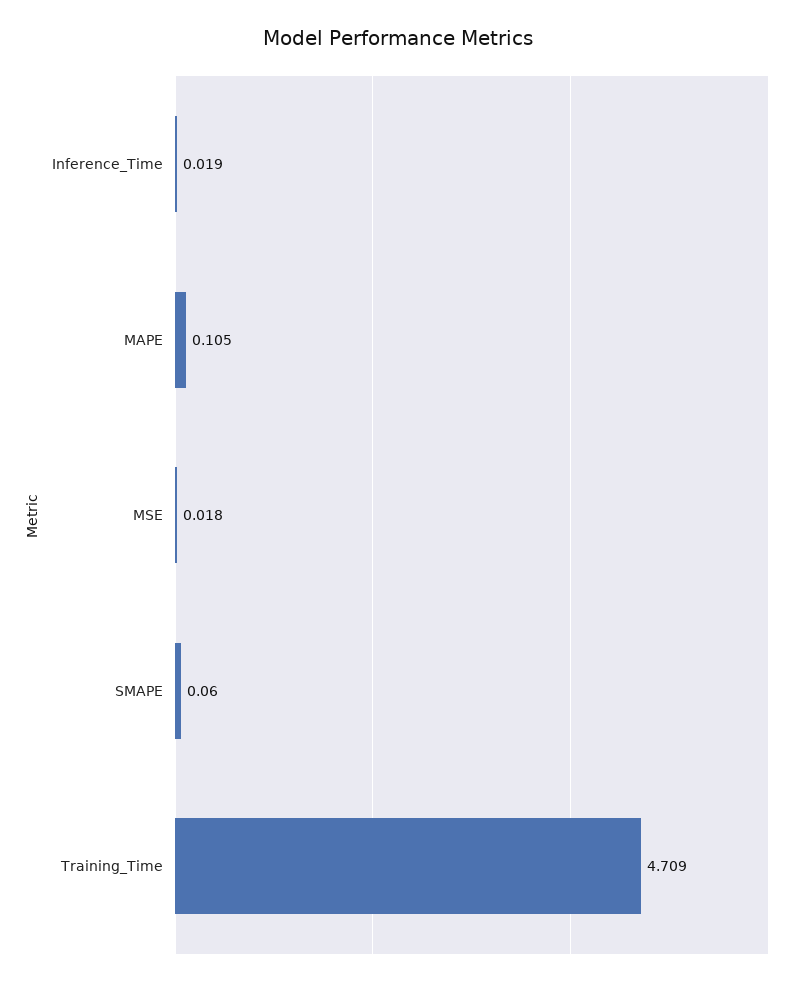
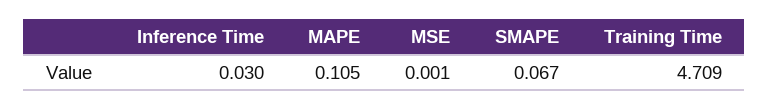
  {
-   "Inference_Time": 0.019,
+   "Inference_Time": 0.03,
    "MAPE": 0.105,
-   "MSE": 0.018,
+   "MSE": 0.001,
-   "SMAPE": 0.06,
+   "SMAPE": 0.067,
    "Training_Time": 4.709
  }

